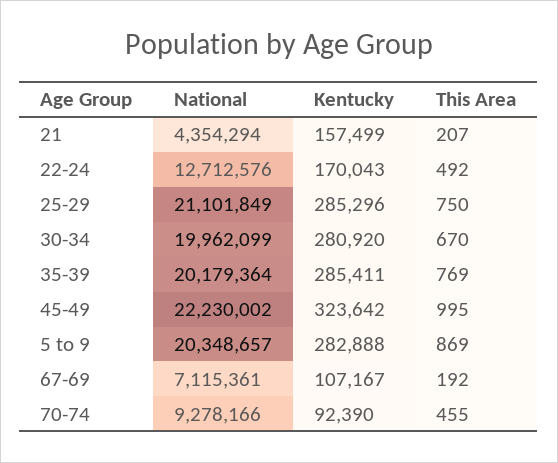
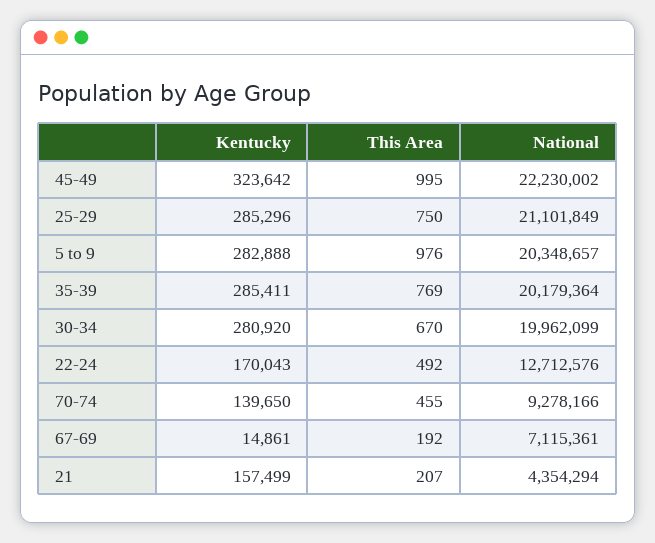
  {
    "National": {
      "21": 4354294,
      "22-24": 12712576,
      "25-29": 21101849,
      "30-34": 19962099,
      "35-39": 20179364,
      "45-49": 22230002,
      "5 to 9": 20348657,
      "67-69": 7115361,
      "70-74": 9278166
    },
    "Kentucky": {
      "21": 157499,
      "22-24": 170043,
      "25-29": 285296,
      "30-34": 280920,
      "35-39": 285411,
      "45-49": 323642,
      "5 to 9": 282888,
-     "67-69": 107167,
+     "67-69": 14861,
-     "70-74": 92390
+     "70-74": 139650
    },
    "This Area": {
      "21": 207,
      "22-24": 492,
      "25-29": 750,
      "30-34": 670,
      "35-39": 769,
      "45-49": 995,
-     "5 to 9": 869,
+     "5 to 9": 976,
      "67-69": 192,
      "70-74": 455
    }
  }

